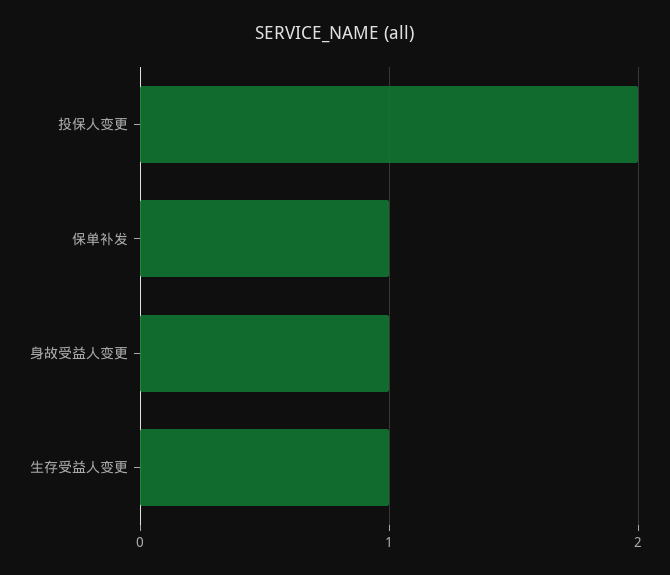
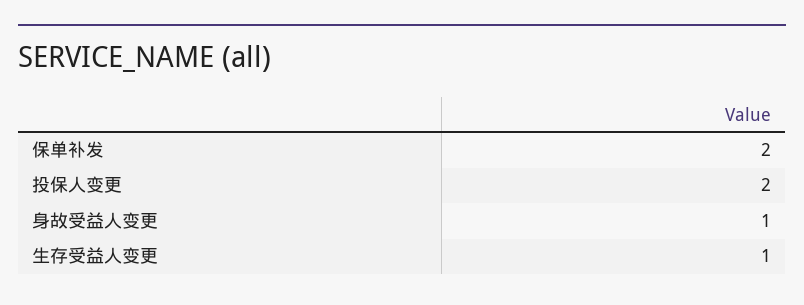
  {
    "投保人变更": 2,
-   "保单补发": 1,
+   "保单补发": 2,
    "身故受益人变更": 1,
    "生存受益人变更": 1
  }

